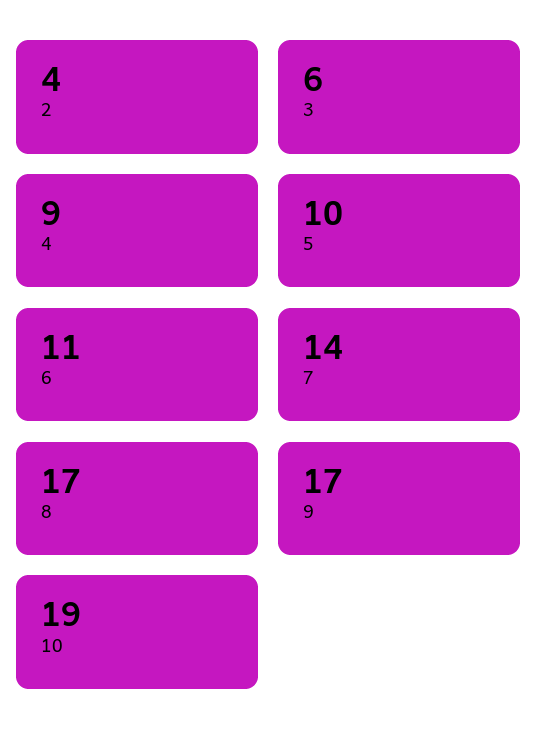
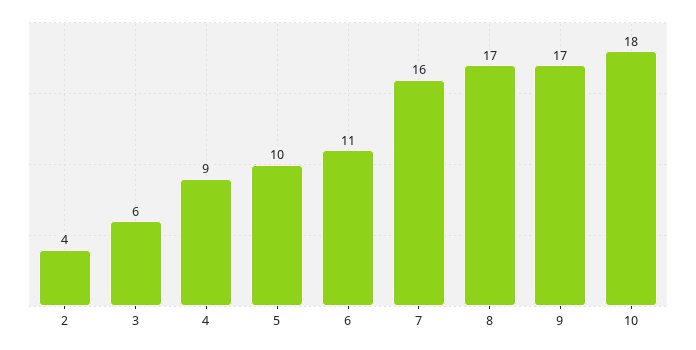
  {
    "2": 4,
    "3": 6,
    "4": 9,
    "5": 10,
    "6": 11,
-   "7": 14,
+   "7": 16,
    "8": 17,
    "9": 17,
-   "10": 19
+   "10": 18
  }

